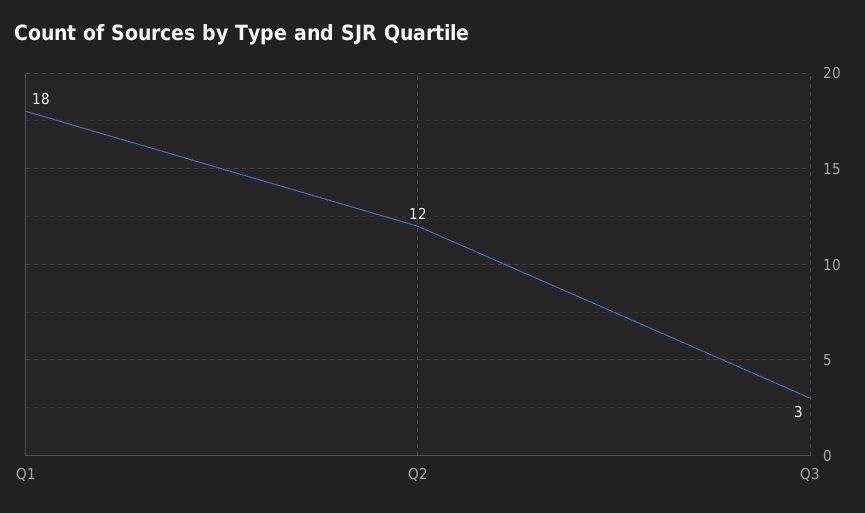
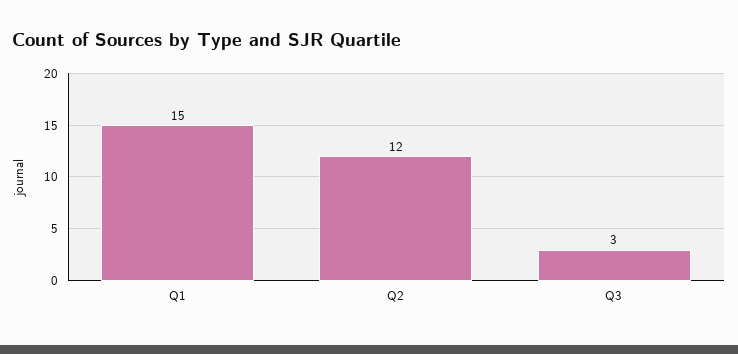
  {
-   "Q1": 18,
+   "Q1": 15,
    "Q2": 12,
    "Q3": 3
  }

